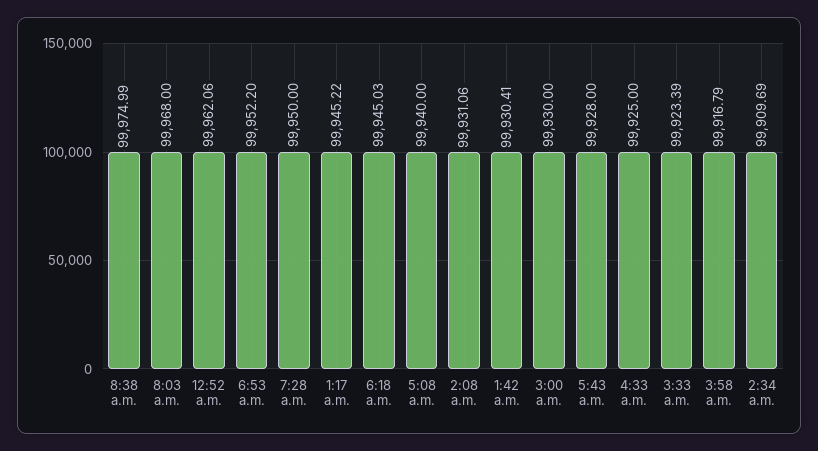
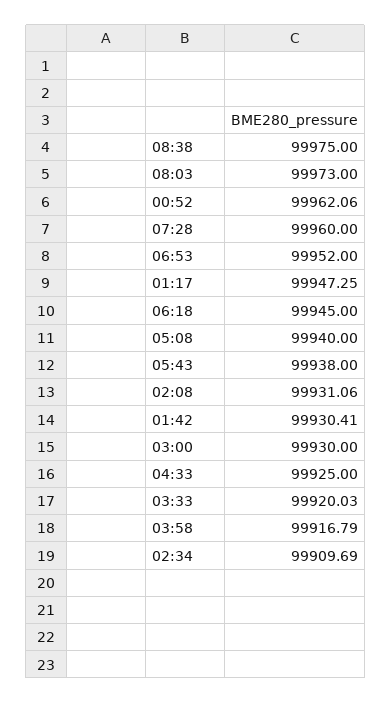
  {
-   "8:38 a.m.": 99974.99,
+   "8:38 a.m.": 99975,
-   "8:03 a.m.": 99968,
+   "8:03 a.m.": 99973,
    "12:52 a.m.": 99962.06,
-   "6:53 a.m.": 99952.2,
+   "6:53 a.m.": 99952,
-   "7:28 a.m.": 99950,
+   "7:28 a.m.": 99960,
-   "1:17 a.m.": 99945.22,
+   "1:17 a.m.": 99947.25,
-   "6:18 a.m.": 99945.03,
+   "6:18 a.m.": 99945,
    "5:08 a.m.": 99940,
    "2:08 a.m.": 99931.06,
    "1:42 a.m.": 99930.41,
    "3:00 a.m.": 99930,
-   "5:43 a.m.": 99928,
+   "5:43 a.m.": 99938,
    "4:33 a.m.": 99925,
-   "3:33 a.m.": 99923.39,
+   "3:33 a.m.": 99920.03,
    "3:58 a.m.": 99916.79,
    "2:34 a.m.": 99909.69
  }

